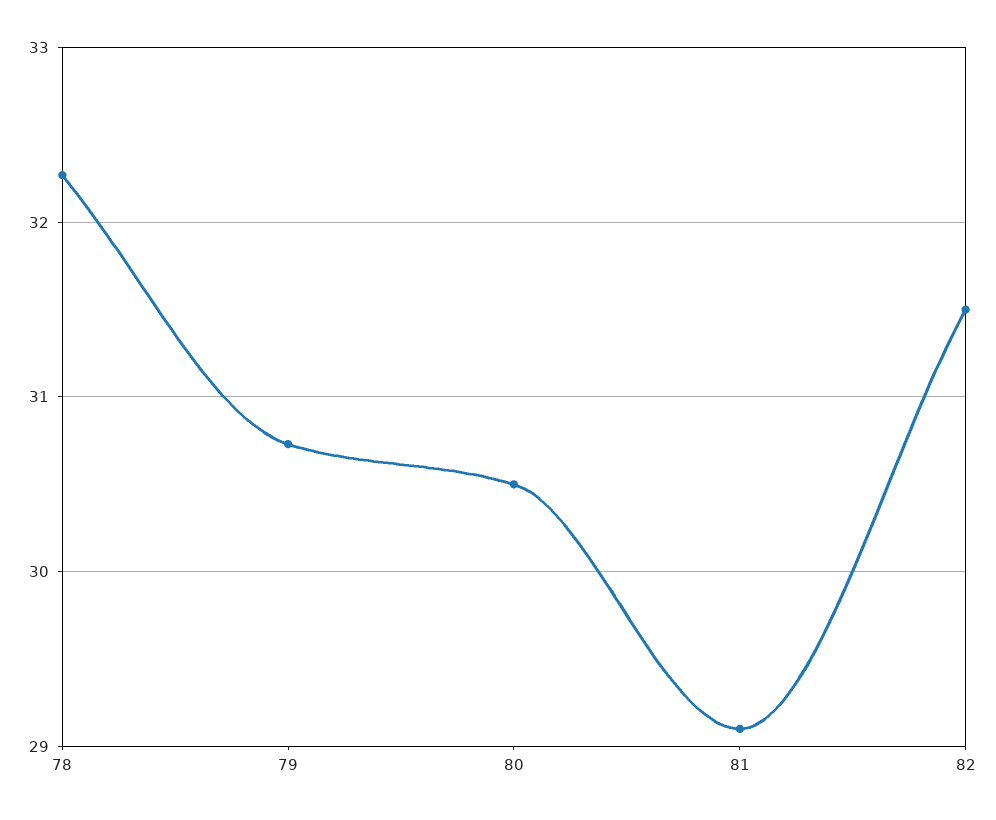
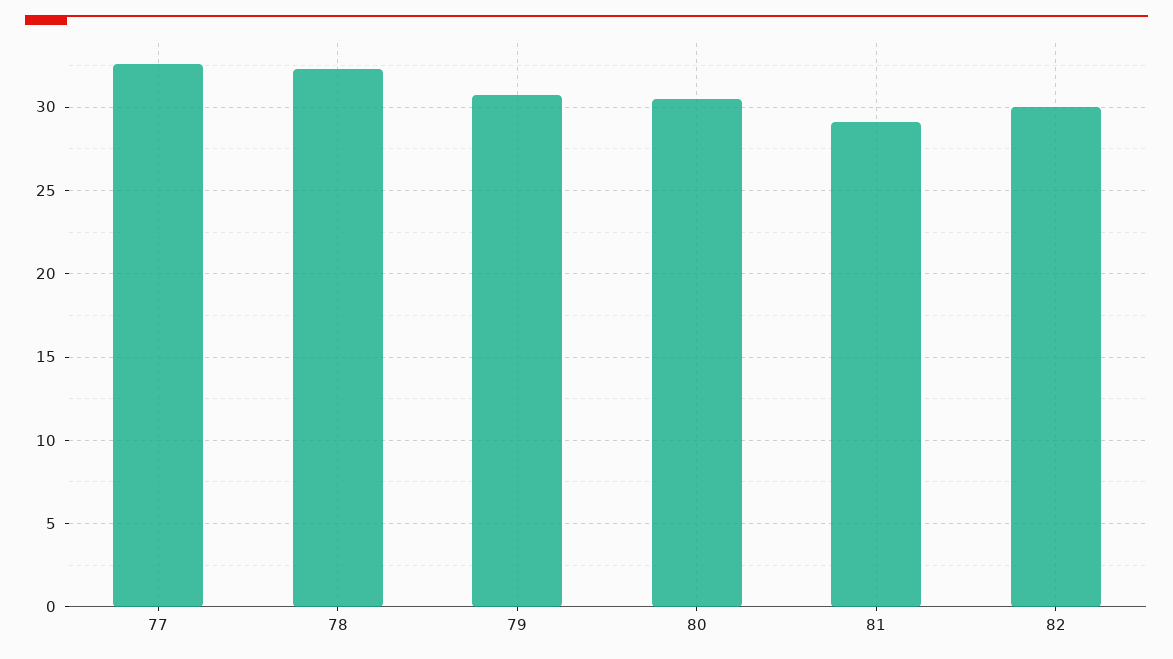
  {
    "78": 32.3,
    "79": 30.7,
    "80": 30.5,
    "81": 29.1,
-   "82": 31.5
+   "82": 30,
+   "77": 32.5
  }

